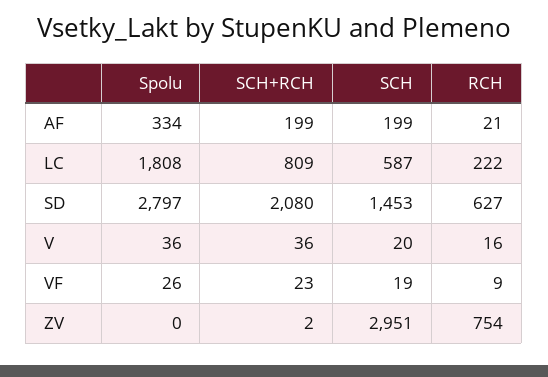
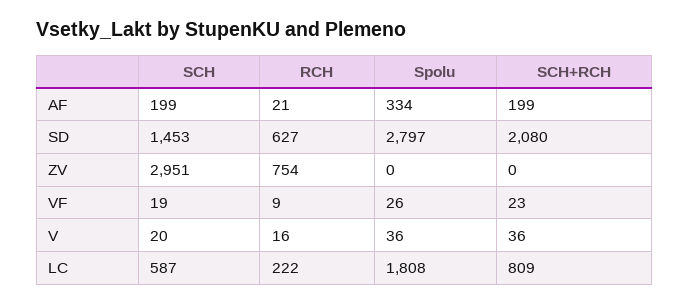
  {
    "Spolu": {
      "AF": 334,
      "LC": 1808,
      "SD": 2797,
      "V": 36,
      "VF": 26,
      "ZV": 0
    },
    "SCH+RCH": {
      "AF": 199,
      "LC": 809,
      "SD": 2080,
      "V": 36,
      "VF": 23,
-     "ZV": 2
+     "ZV": 0
    },
    "SCH": {
      "AF": 199,
      "LC": 587,
      "SD": 1453,
      "V": 20,
      "VF": 19,
      "ZV": 2951
    },
    "RCH": {
      "AF": 21,
      "LC": 222,
      "SD": 627,
      "V": 16,
      "VF": 9,
      "ZV": 754
    }
  }

